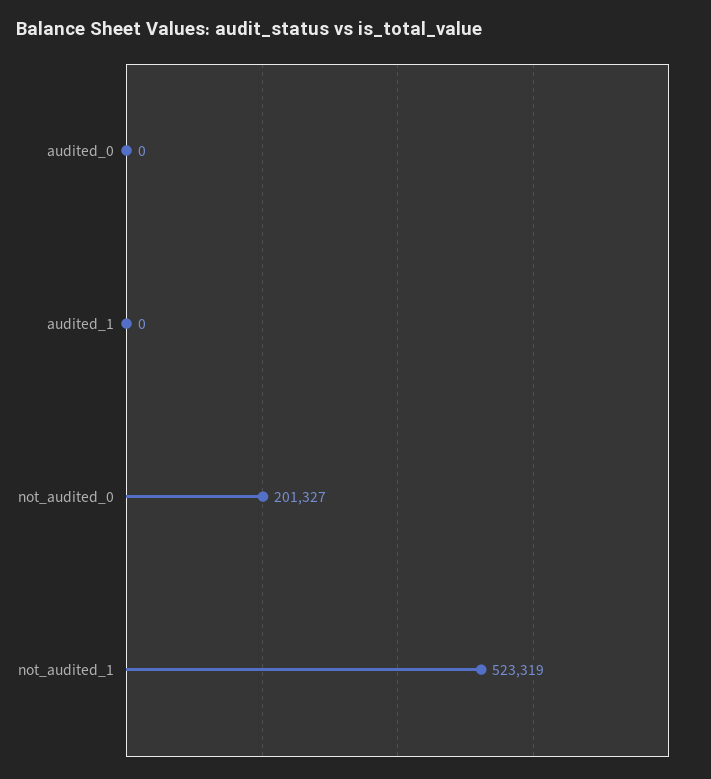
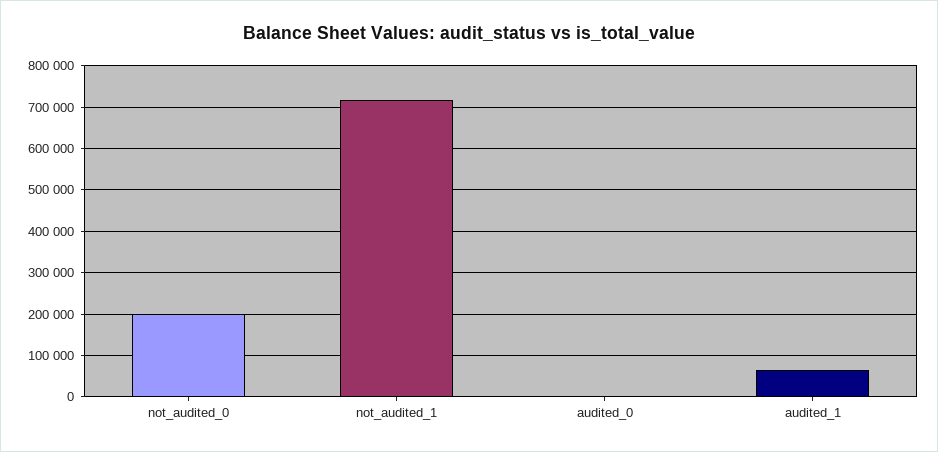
  {
    "audited_0": 0,
-   "audited_1": 0,
+   "audited_1": 60000,
    "not_audited_0": 201327,
-   "not_audited_1": 523319
+   "not_audited_1": 720000
  }

